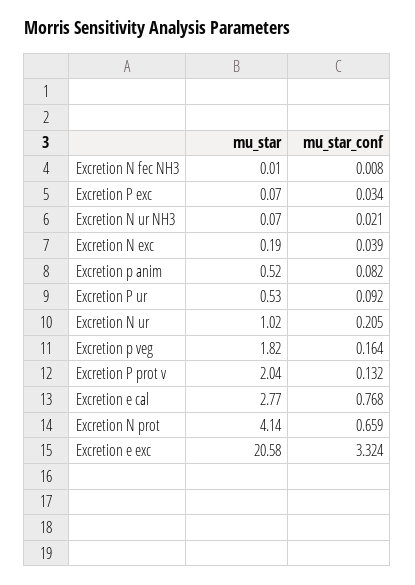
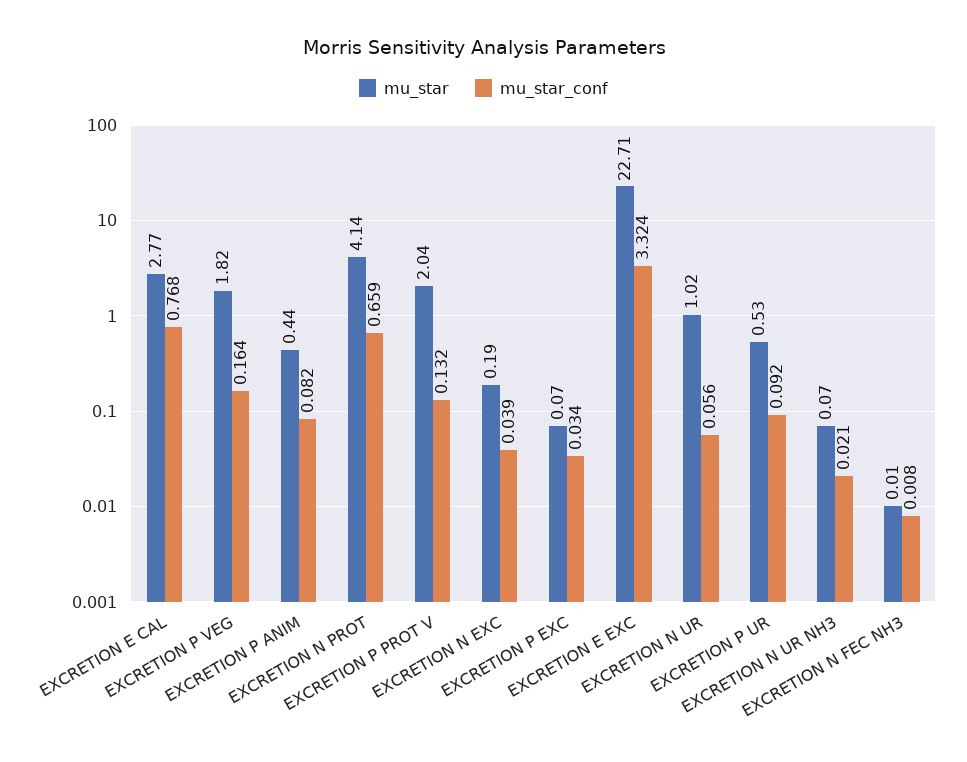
  {
    "mu_star": {
      "Excretion N fec NH3": 0.01,
      "Excretion P exc": 0.07,
      "Excretion N ur NH3": 0.07,
      "Excretion N exc": 0.19,
-     "Excretion p anim": 0.52,
+     "Excretion p anim": 0.44,
      "Excretion P ur": 0.53,
      "Excretion N ur": 1.02,
      "Excretion p veg": 1.82,
      "Excretion P prot v": 2.04,
      "Excretion e cal": 2.77,
      "Excretion N prot": 4.14,
-     "Excretion e exc": 20.58
+     "Excretion e exc": 22.71
    },
    "mu_star_conf": {
      "Excretion N fec NH3": 0.008,
      "Excretion P exc": 0.034,
      "Excretion N ur NH3": 0.021,
      "Excretion N exc": 0.039,
      "Excretion p anim": 0.082,
      "Excretion P ur": 0.092,
-     "Excretion N ur": 0.205,
+     "Excretion N ur": 0.056,
      "Excretion p veg": 0.164,
      "Excretion P prot v": 0.132,
      "Excretion e cal": 0.768,
      "Excretion N prot": 0.659,
      "Excretion e exc": 3.324
    }
  }

